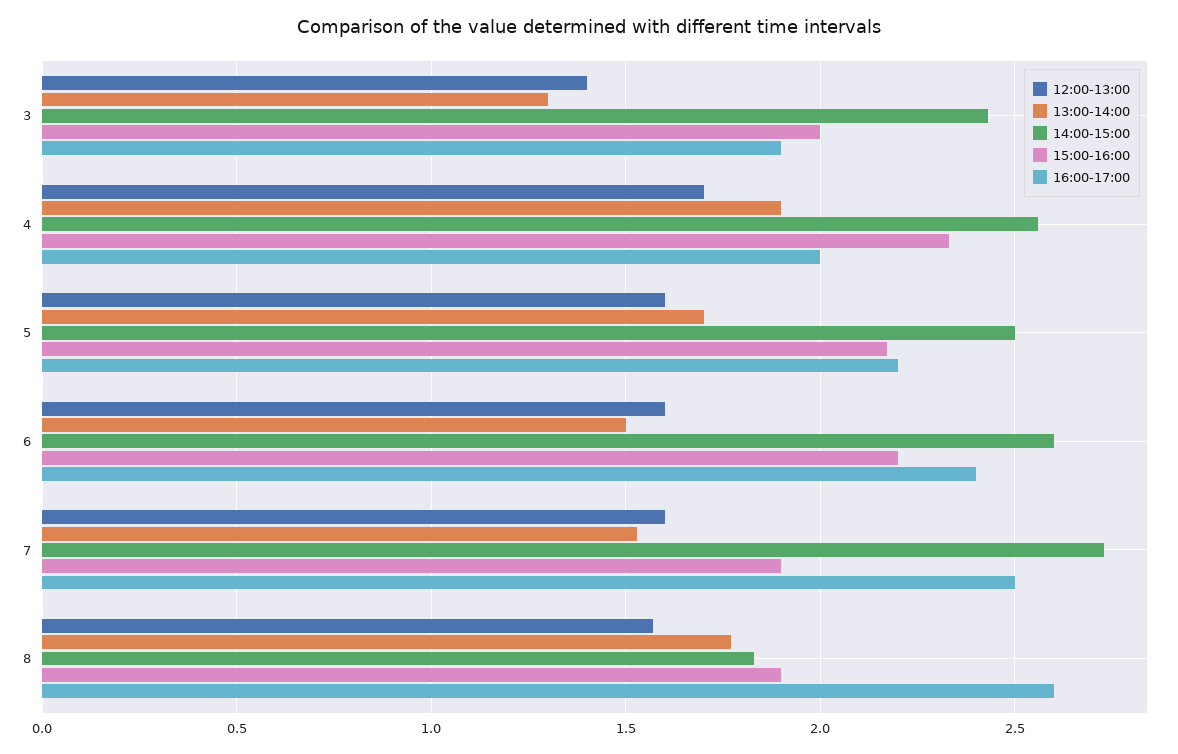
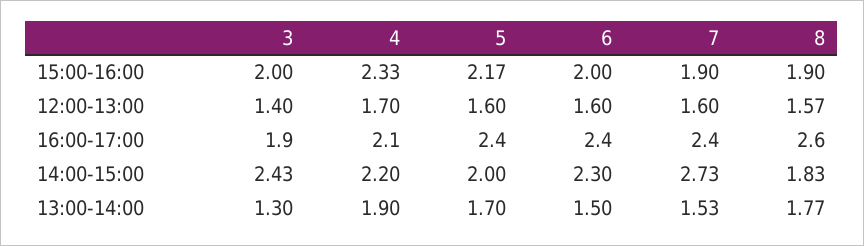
  {
    "12:00-13:00": {
      "3": 1.4,
      "4": 1.7,
      "5": 1.6,
      "6": 1.6,
      "7": 1.6,
      "8": 1.57
    },
    "13:00-14:00": {
      "3": 1.3,
      "4": 1.9,
      "5": 1.7,
      "6": 1.5,
      "7": 1.53,
      "8": 1.77
    },
    "14:00-15:00": {
      "3": 2.43,
-     "4": 2.55,
+     "4": 2.2,
-     "5": 2.5,
+     "5": 2,
-     "6": 2.6,
+     "6": 2.3,
      "7": 2.73,
      "8": 1.83
    },
    "15:00-16:00": {
      "3": 2,
      "4": 2.33,
      "5": 2.17,
-     "6": 2.2,
+     "6": 2,
      "7": 1.9,
      "8": 1.9
    },
    "16:00-17:00": {
      "3": 1.9,
-     "4": 2,
+     "4": 2.1,
-     "5": 2.2,
+     "5": 2.4,
      "6": 2.4,
-     "7": 2.5,
+     "7": 2.4,
      "8": 2.6
    }
  }

